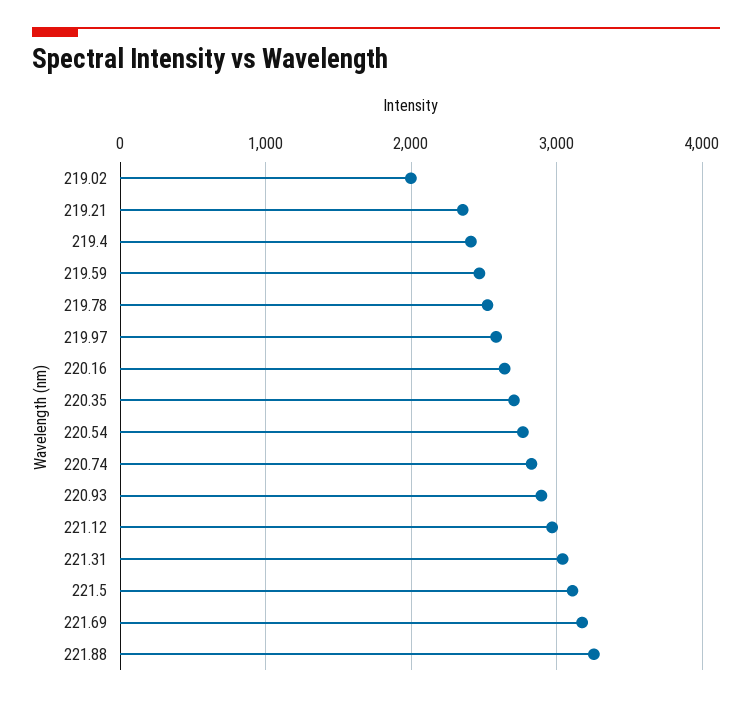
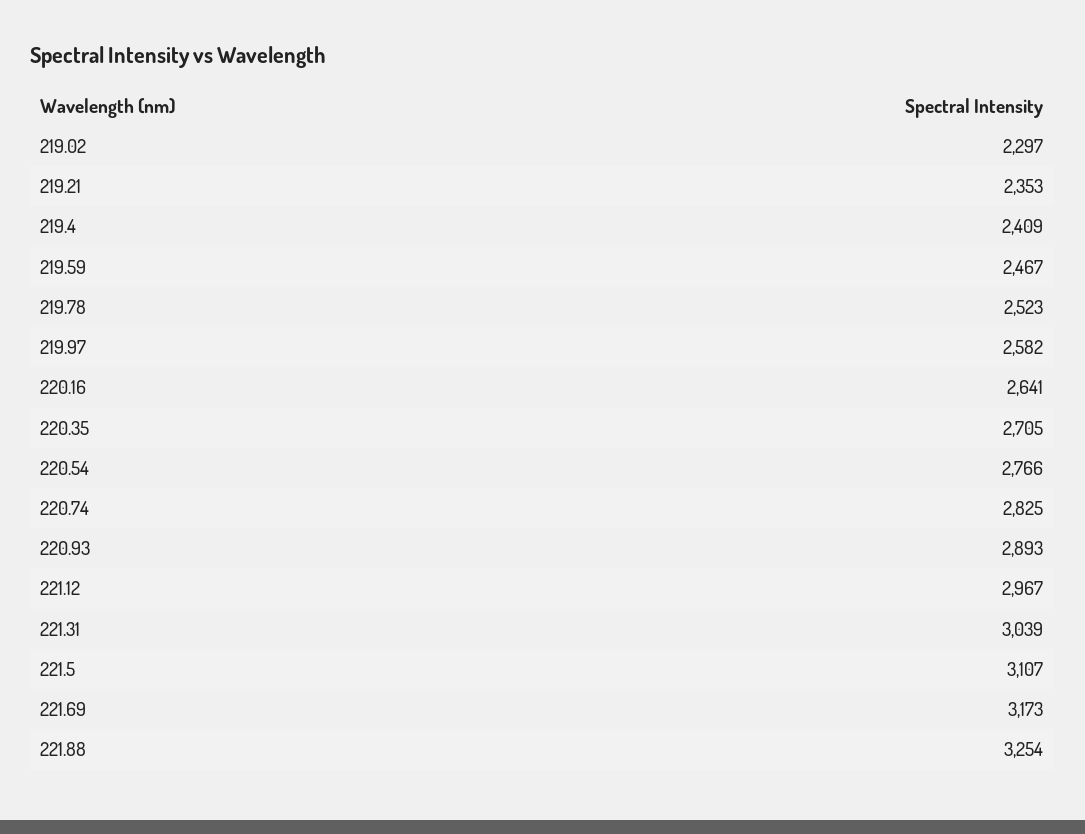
  {
-   "219.02": 2000,
+   "219.02": 2297,
    "219.21": 2353,
    "219.4": 2409,
    "219.59": 2467,
    "219.78": 2523,
    "219.97": 2582,
    "220.16": 2641,
    "220.35": 2705,
    "220.54": 2766,
    "220.74": 2825,
    "220.93": 2893,
    "221.12": 2967,
    "221.31": 3039,
    "221.5": 3107,
    "221.69": 3173,
    "221.88": 3254
  }

